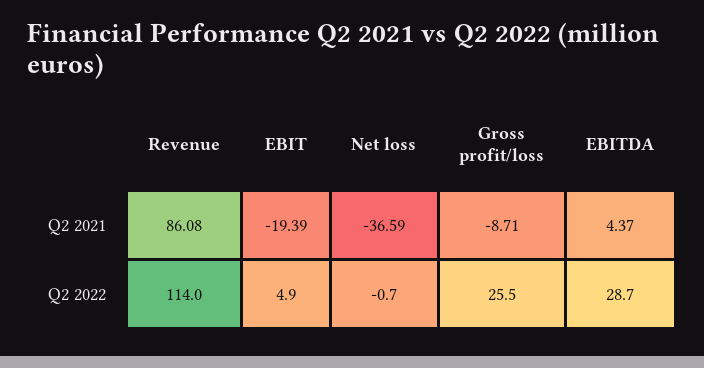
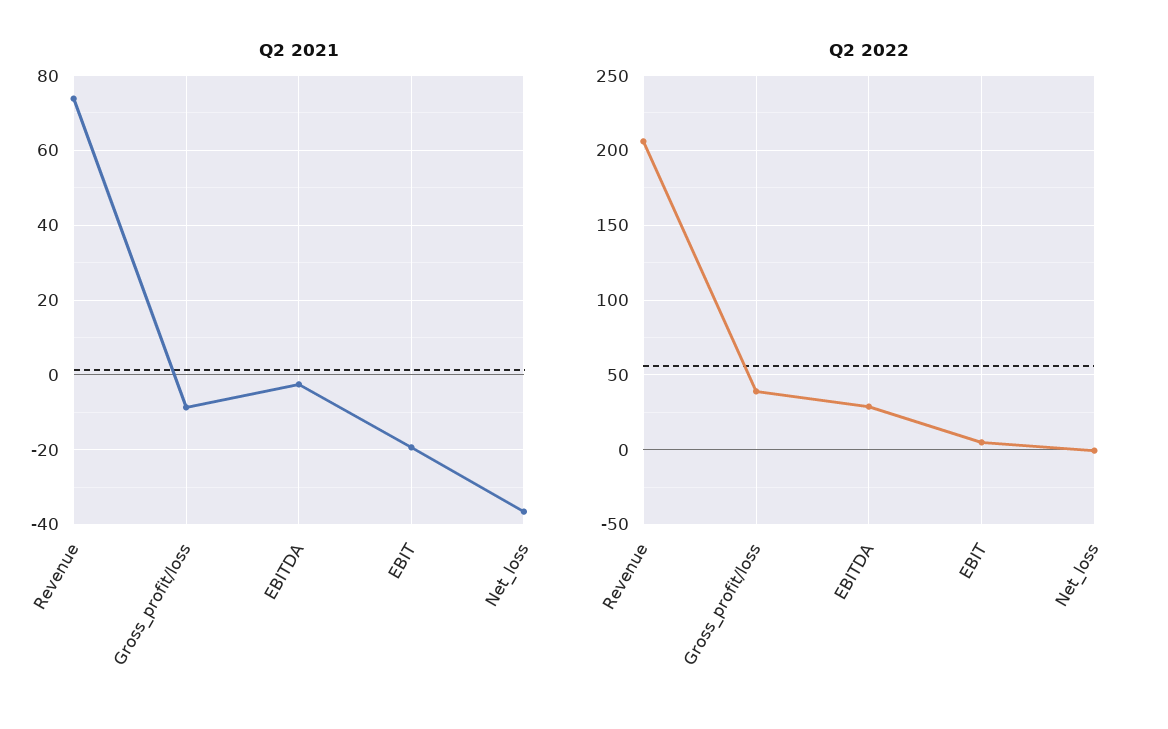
  {
    "Q2 2021": {
-     "Revenue": 86.08,
+     "Revenue": 74,
      "EBIT": -19.39,
      "Net loss": -36.59,
      "Gross profit/loss": -8.71,
-     "EBITDA": 4.37
+     "EBITDA": -2
    },
    "Q2 2022": {
-     "Revenue": 114,
+     "Revenue": 205,
      "EBIT": 4.9,
      "Net loss": -0.7,
-     "Gross profit/loss": 25.5,
+     "Gross profit/loss": 40,
      "EBITDA": 28.7
    }
  }

